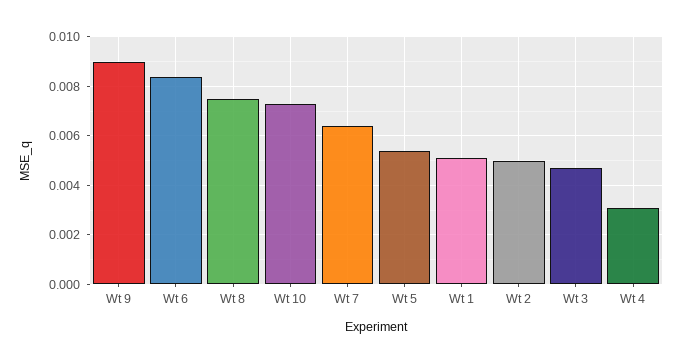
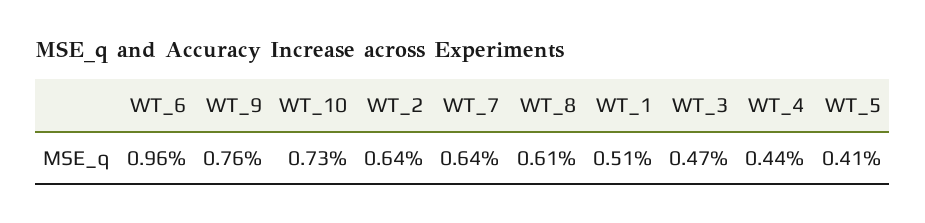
  {
-   "Wt 9": 0.009,
+   "Wt 9": 0.0076,
-   "Wt 6": 0.0085,
+   "Wt 6": 0.0096,
-   "Wt 8": 0.0075,
+   "Wt 8": 0.0061,
    "Wt 10": 0.0073,
    "Wt 7": 0.0064,
-   "Wt 5": 0.0055,
+   "Wt 5": 0.0041,
    "Wt 1": 0.0051,
-   "Wt 2": 0.005,
+   "Wt 2": 0.0064,
    "Wt 3": 0.0047,
-   "Wt 4": 0.003
+   "Wt 4": 0.0044
  }

